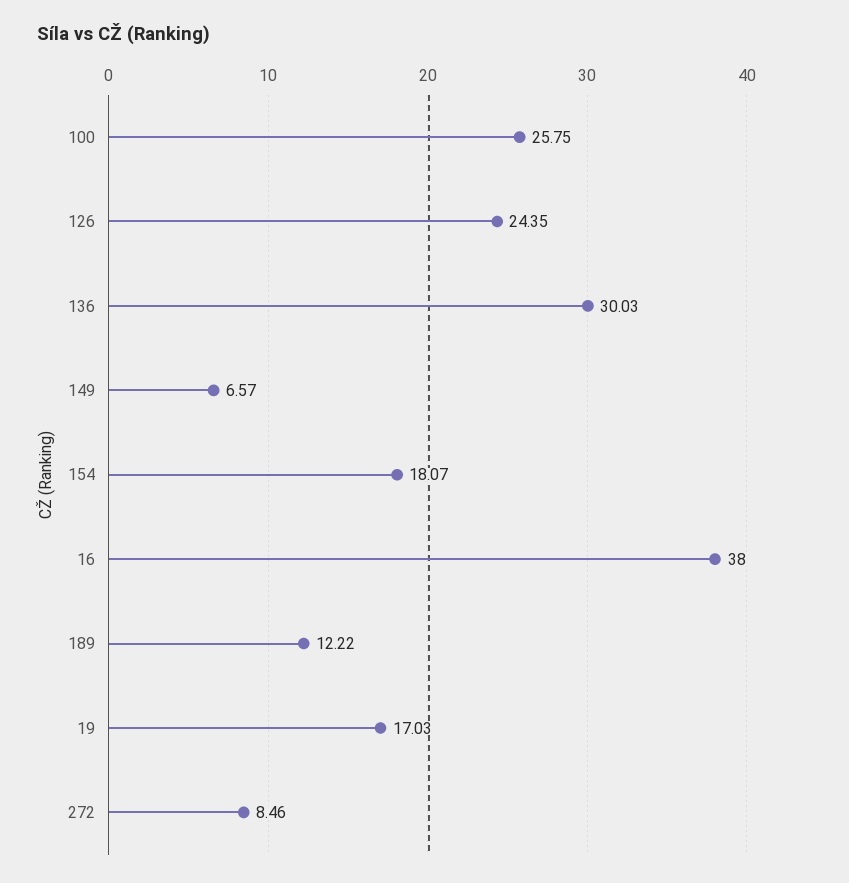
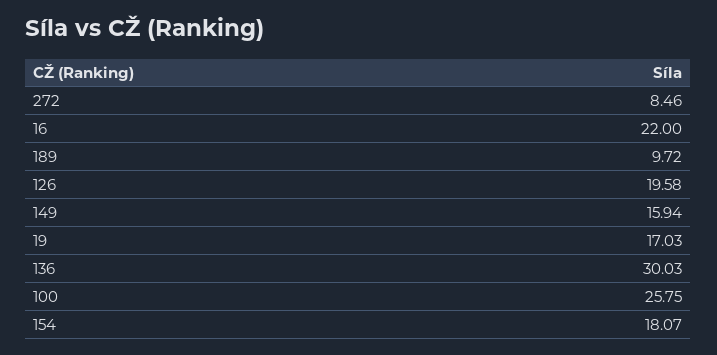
  {
    "100": 25.75,
-   "126": 24.35,
+   "126": 19.58,
    "136": 30.03,
-   "149": 6.57,
+   "149": 15.94,
    "154": 18.07,
-   "16": 38,
+   "16": 22,
-   "189": 12.22,
+   "189": 9.72,
    "19": 17.03,
    "272": 8.46
  }

